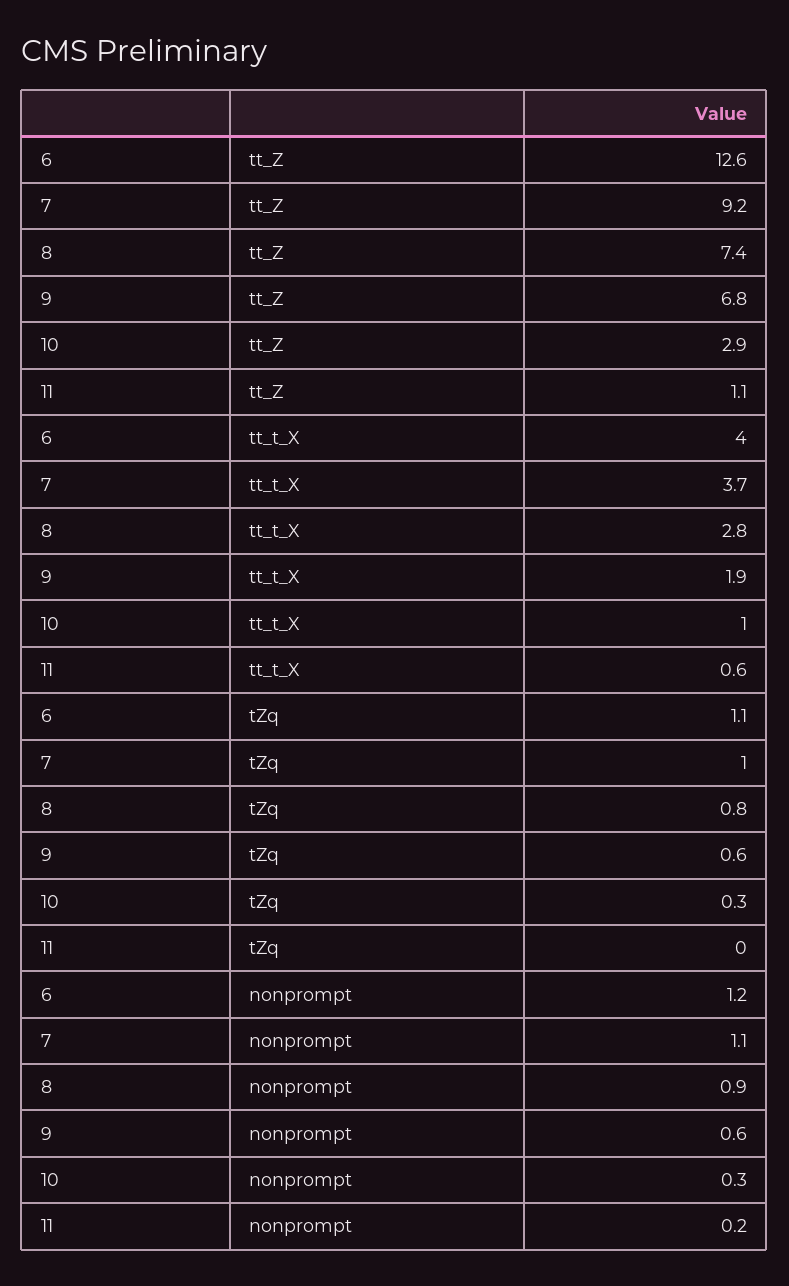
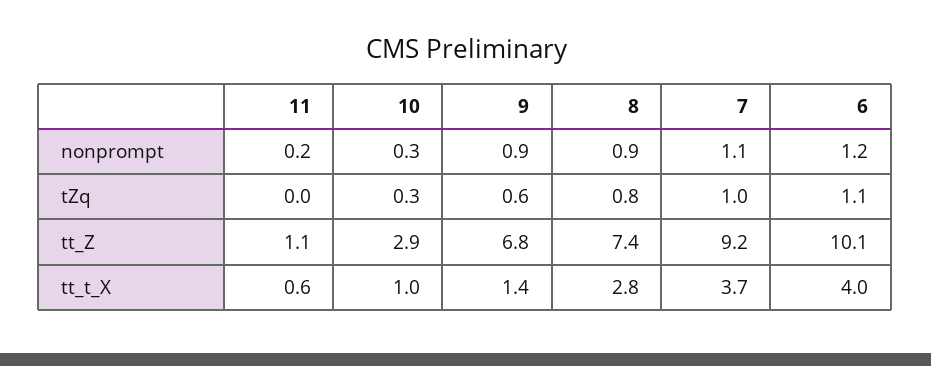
  {
    "6": {
-     "tt_Z": 12.6,
+     "tt_Z": 10.1,
      "tt_t_X": 4,
      "tZq": 1.1,
      "nonprompt": 1.2
    },
    "7": {
      "tt_Z": 9.2,
      "tt_t_X": 3.7,
      "tZq": 1,
      "nonprompt": 1.1
    },
    "8": {
      "tt_Z": 7.4,
      "tt_t_X": 2.8,
      "tZq": 0.8,
      "nonprompt": 0.9
    },
    "9": {
      "tt_Z": 6.8,
-     "tt_t_X": 1.9,
+     "tt_t_X": 1.4,
      "tZq": 0.6,
-     "nonprompt": 0.6
+     "nonprompt": 0.9
    },
    "10": {
      "tt_Z": 2.9,
      "tt_t_X": 1,
      "tZq": 0.3,
      "nonprompt": 0.3
    },
    "11": {
      "tt_Z": 1.1,
      "tt_t_X": 0.6,
      "tZq": 0,
      "nonprompt": 0.2
    }
  }

